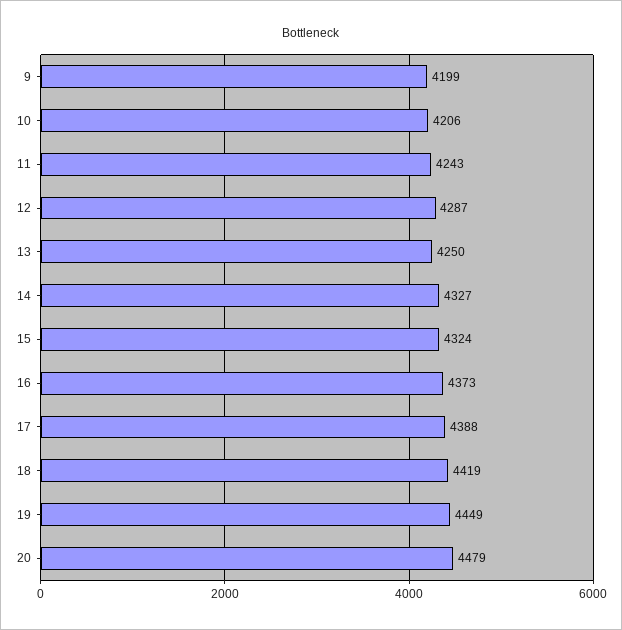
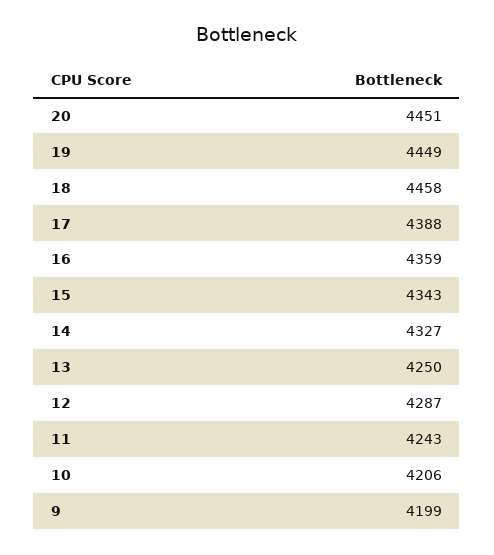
  {
    "9": 4199,
    "10": 4206,
    "11": 4243,
    "12": 4287,
    "13": 4250,
    "14": 4327,
-   "15": 4324,
+   "15": 4343,
-   "16": 4373,
+   "16": 4359,
    "17": 4388,
-   "18": 4419,
+   "18": 4458,
    "19": 4449,
-   "20": 4479
+   "20": 4451
  }

